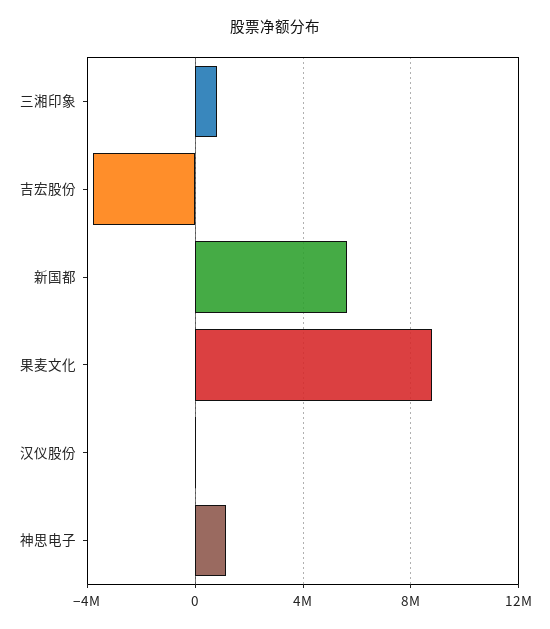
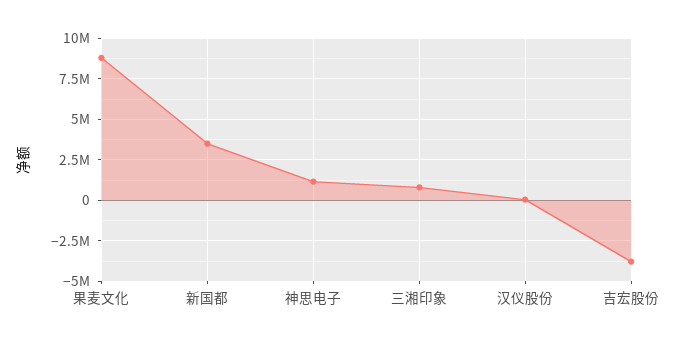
  {
    "三湘印象": 1000000,
    "吉宏股份": -4000000,
-   "新国都": 5500000,
+   "新国都": 3500000,
    "果麦文化": 9000000,
    "汉仪股份": 0,
    "神思电子": 1000000
  }

